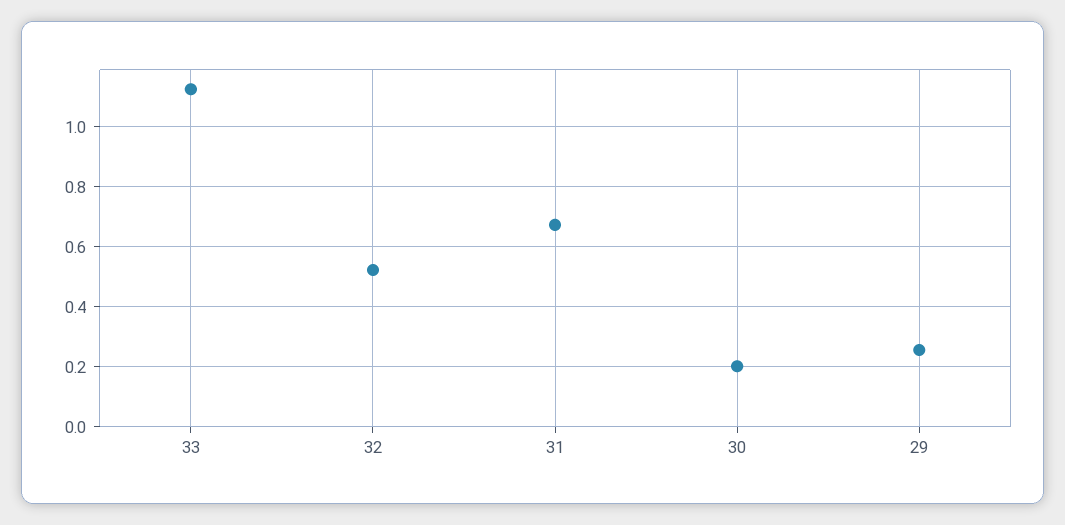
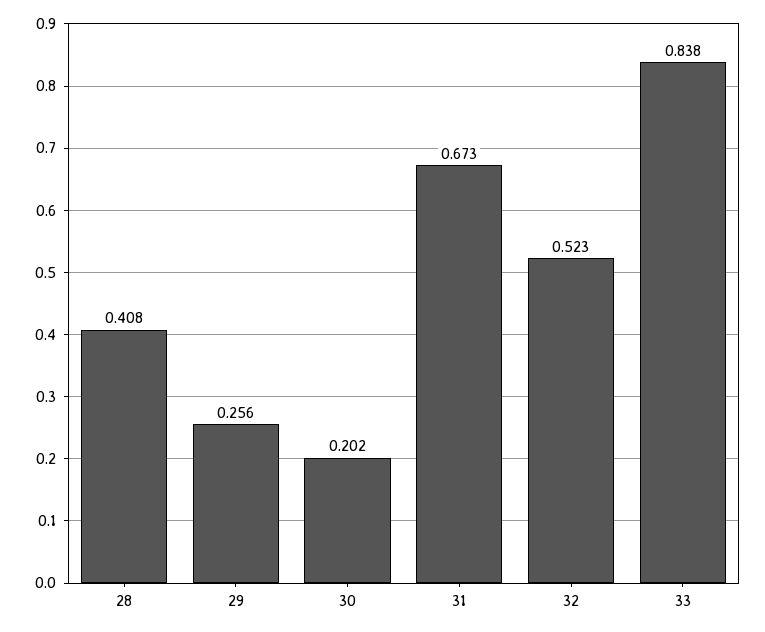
  {
-   "33": 1.12,
+   "33": 0.838,
    "32": 0.523,
    "31": 0.673,
    "30": 0.202,
-   "29": 0.256
+   "29": 0.256,
+   "28": 0.408
  }

